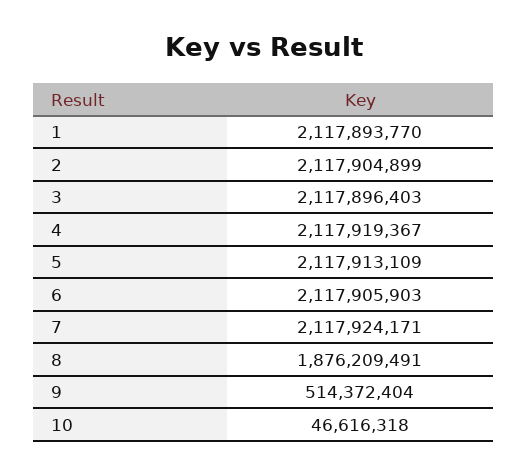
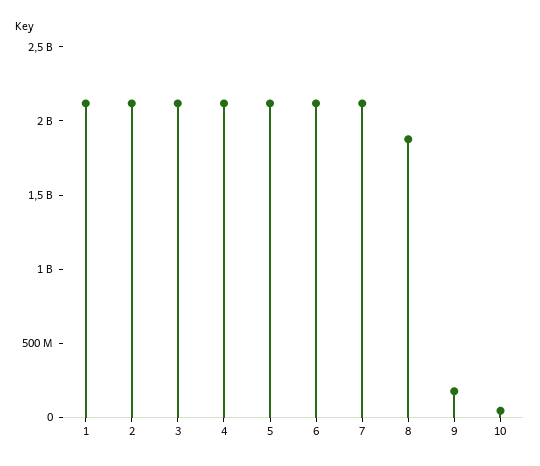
  {
    "1": 2117893770,
    "2": 2117904899,
    "3": 2117896403,
    "4": 2117919367,
    "5": 2117913109,
    "6": 2117905903,
    "7": 2117924171,
    "8": 1876209491,
-   "9": 514372404,
+   "9": 200000000,
    "10": 46616318
  }

